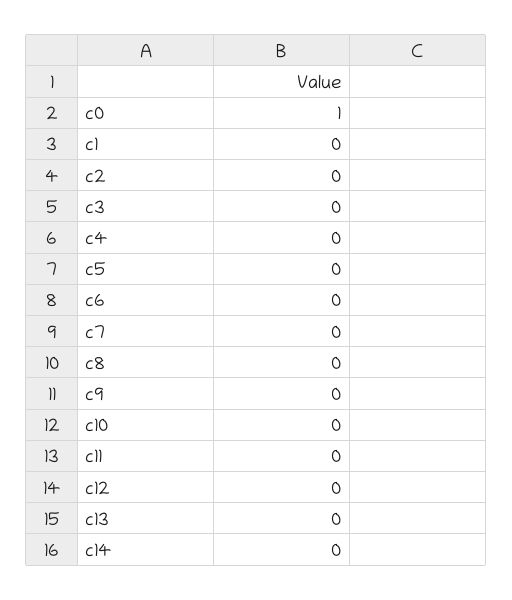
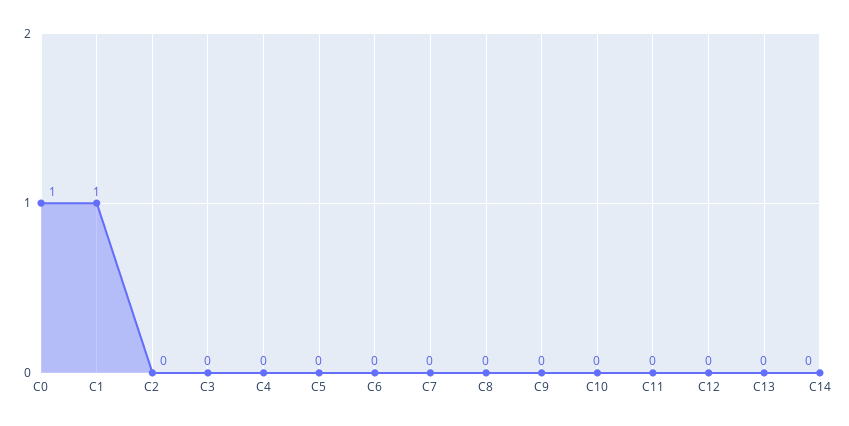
  {
    "c0": 1,
-   "c1": 0,
+   "c1": 1,
    "c2": 0,
    "c3": 0,
    "c4": 0,
    "c5": 0,
    "c6": 0,
    "c7": 0,
    "c8": 0,
    "c9": 0,
    "c10": 0,
    "c11": 0,
    "c12": 0,
    "c13": 0,
    "c14": 0
  }

